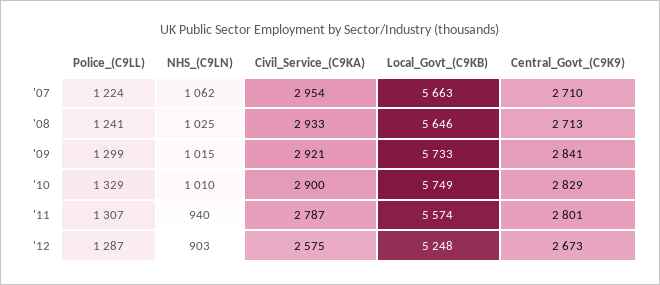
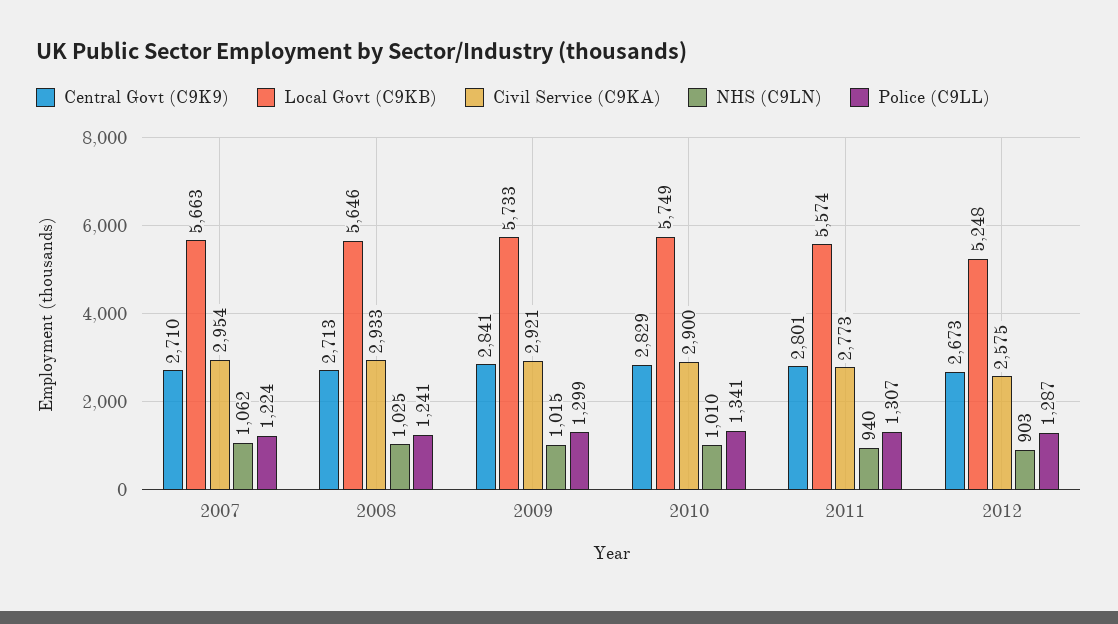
  {
    "Police_(C9LL)": {
      "'07": 1224,
      "'08": 1241,
      "'09": 1299,
-     "'10": 1329,
+     "'10": 1341,
      "'11": 1307,
      "'12": 1287
    },
    "NHS_(C9LN)": {
      "'07": 1062,
      "'08": 1025,
      "'09": 1015,
      "'10": 1010,
      "'11": 940,
      "'12": 903
    },
    "Civil_Service_(C9KA)": {
      "'07": 2954,
      "'08": 2933,
      "'09": 2921,
      "'10": 2900,
-     "'11": 2787,
+     "'11": 2773,
      "'12": 2575
    },
    "Local_Govt_(C9KB)": {
      "'07": 5663,
      "'08": 5646,
      "'09": 5733,
      "'10": 5749,
      "'11": 5574,
      "'12": 5248
    },
    "Central_Govt_(C9K9)": {
      "'07": 2710,
      "'08": 2713,
      "'09": 2841,
      "'10": 2829,
      "'11": 2801,
      "'12": 2673
    }
  }

